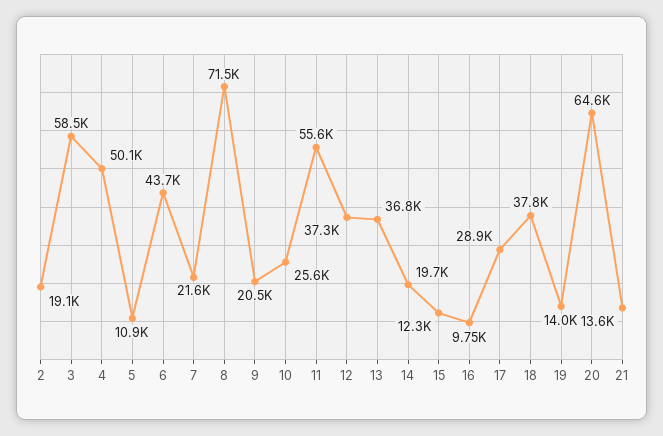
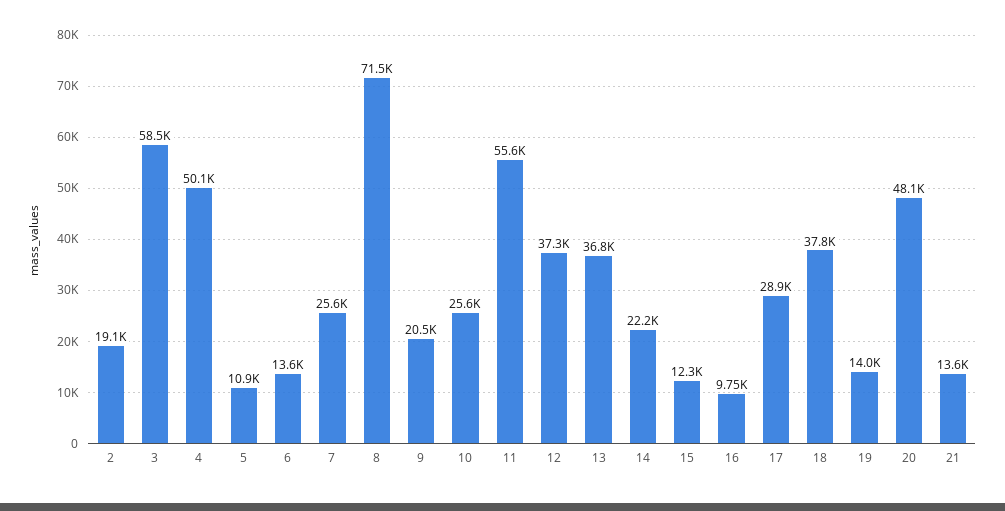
  {
    "2": 19100,
    "3": 58500,
    "4": 50100,
    "5": 10900,
-   "6": 43700,
+   "6": 13600,
-   "7": 21600,
+   "7": 25600,
    "8": 71500,
    "9": 20500,
    "10": 25600,
    "11": 55600,
    "12": 37300,
    "13": 36800,
-   "14": 19700,
+   "14": 22200,
    "15": 12300,
    "16": 9750,
    "17": 28900,
    "18": 37800,
    "19": 14000,
-   "20": 64600,
+   "20": 48100,
    "21": 13600
  }

